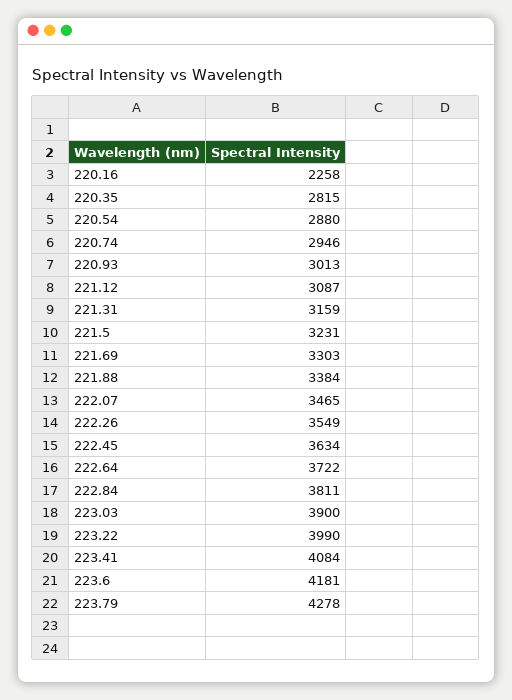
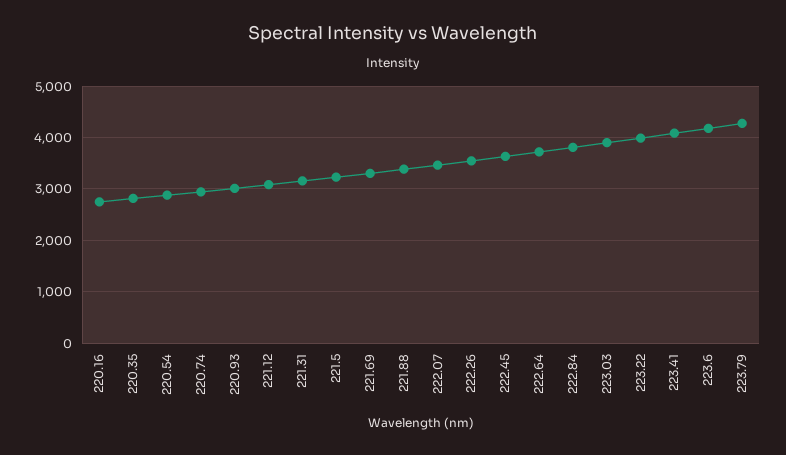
  {
-   "220.16": 2258,
+   "220.16": 2800,
    "220.35": 2815,
    "220.54": 2880,
    "220.74": 2946,
    "220.93": 3013,
    "221.12": 3087,
    "221.31": 3159,
    "221.5": 3231,
    "221.69": 3303,
    "221.88": 3384,
    "222.07": 3465,
    "222.26": 3549,
    "222.45": 3634,
    "222.64": 3722,
    "222.84": 3811,
    "223.03": 3900,
    "223.22": 3990,
    "223.41": 4084,
    "223.6": 4181,
    "223.79": 4278
  }

